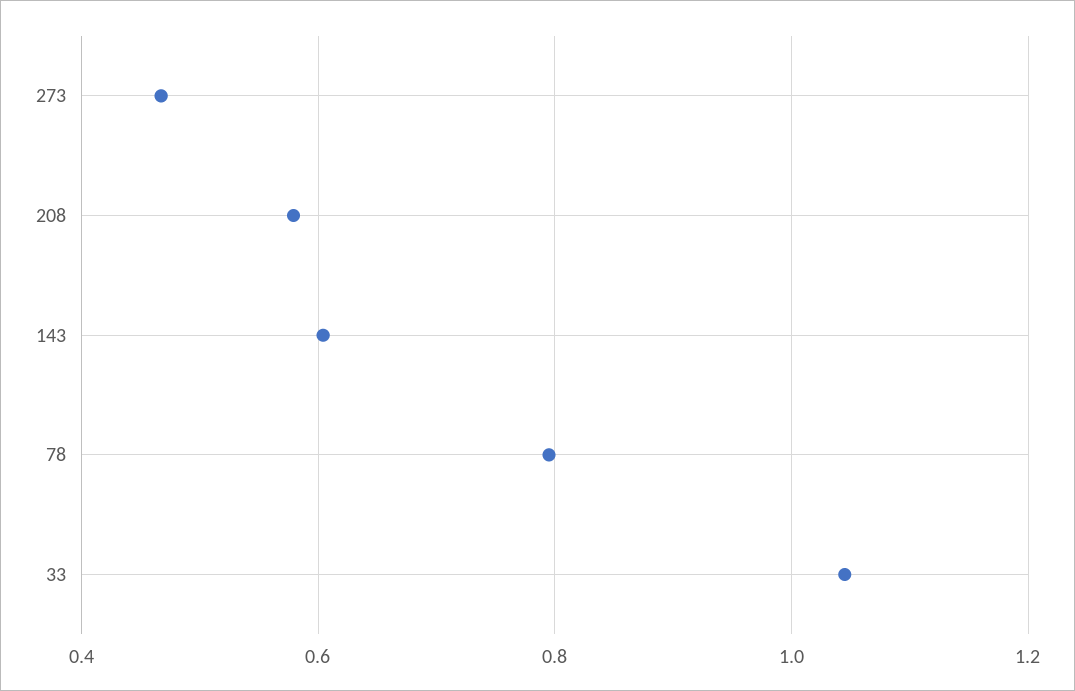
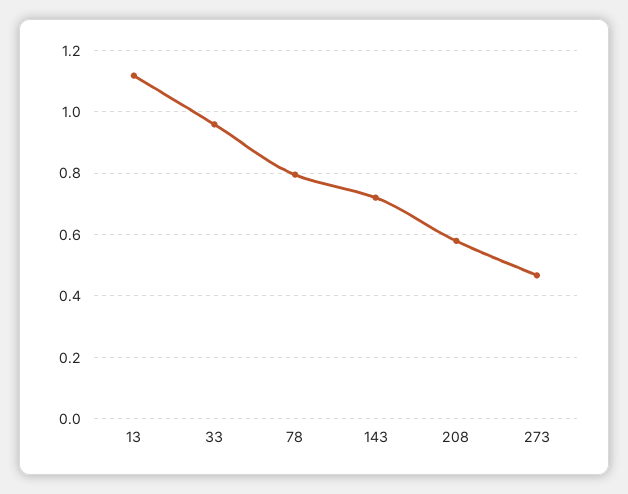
  {
    "273": 0.46,
    "208": 0.58,
-   "143": 0.6,
+   "143": 0.72,
    "78": 0.8,
-   "33": 1.04
+   "33": 0.96,
+   "13": 1.12
  }

